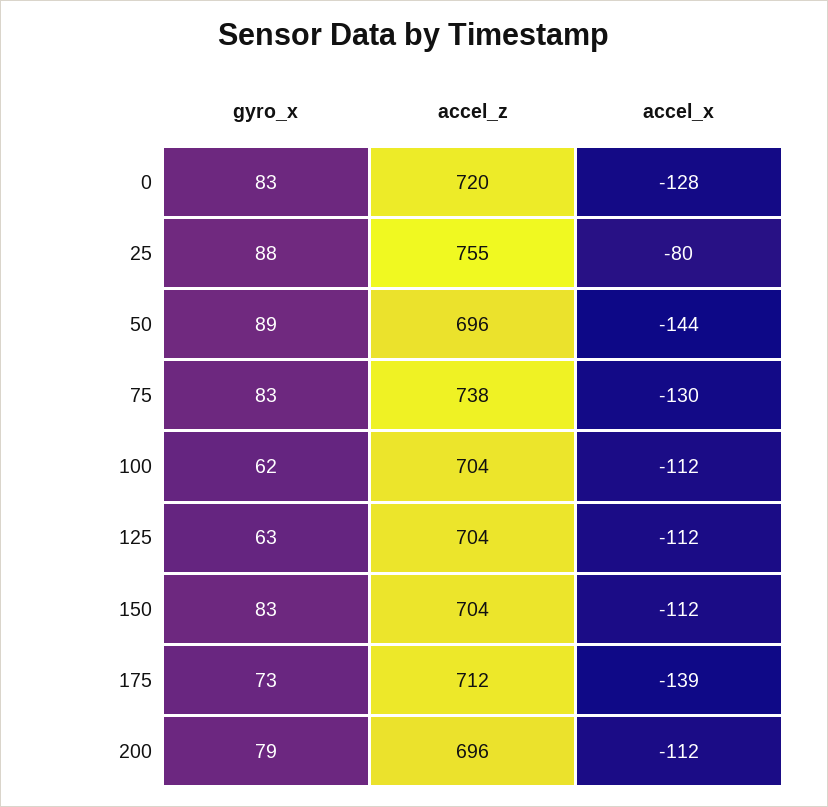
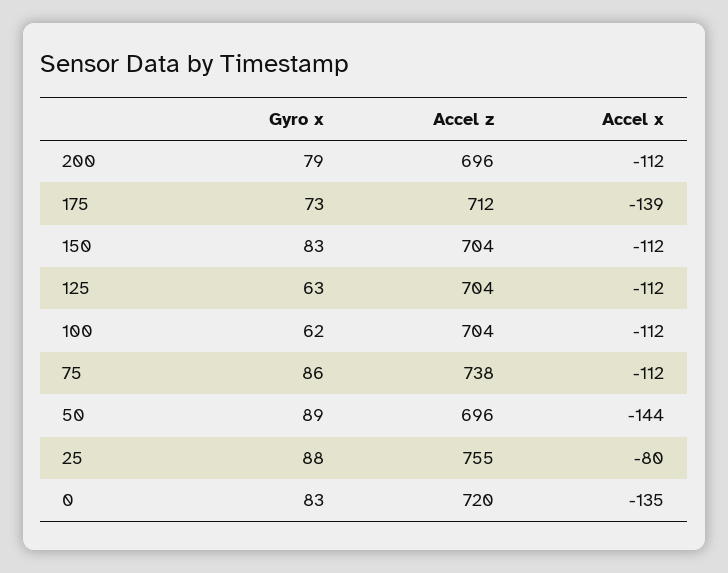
  {
    "gyro_x": {
      "0": 83,
      "25": 88,
      "50": 89,
-     "75": 83,
+     "75": 86,
      "100": 62,
      "125": 63,
      "150": 83,
      "175": 73,
      "200": 79
    },
    "accel_z": {
      "0": 720,
      "25": 755,
      "50": 696,
      "75": 738,
      "100": 704,
      "125": 704,
      "150": 704,
      "175": 712,
      "200": 696
    },
    "accel_x": {
-     "0": -128,
+     "0": -135,
      "25": -80,
      "50": -144,
-     "75": -130,
+     "75": -112,
      "100": -112,
      "125": -112,
      "150": -112,
      "175": -139,
      "200": -112
    }
  }

